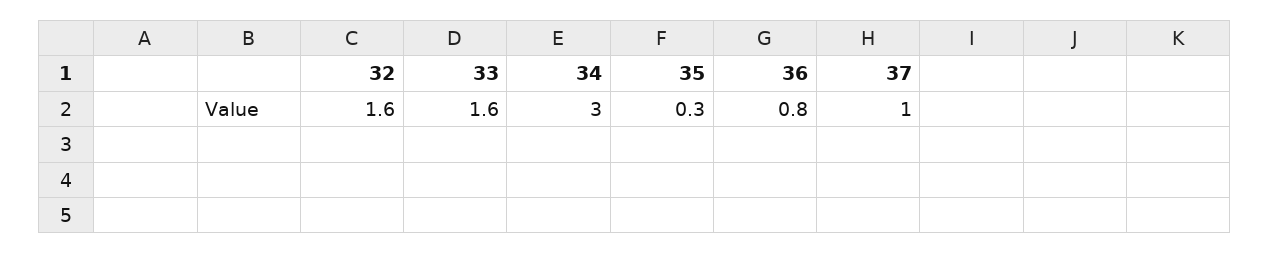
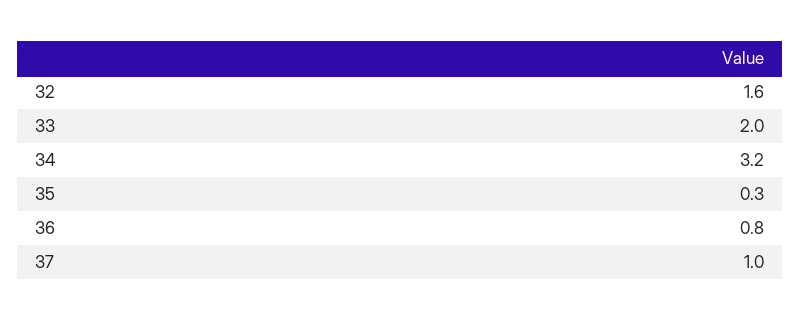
  {
    "32": 1.6,
-   "33": 1.6,
+   "33": 2,
-   "34": 3,
+   "34": 3.2,
    "35": 0.3,
    "36": 0.8,
    "37": 1
  }

